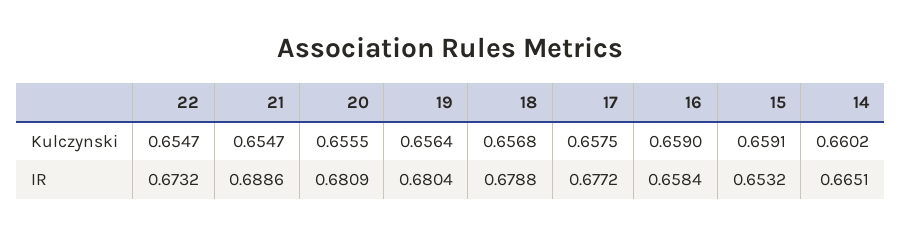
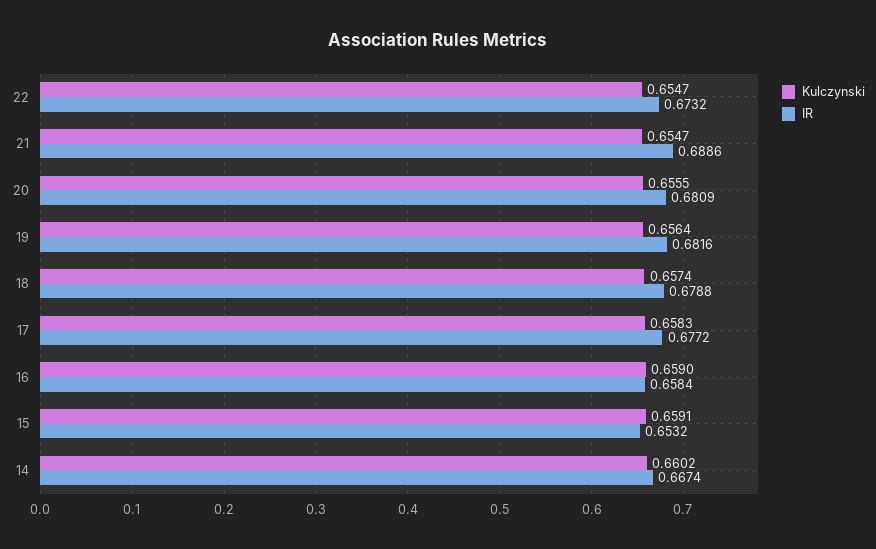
  {
    "Kulczynski": {
      "22": 0.6547,
      "21": 0.6547,
      "20": 0.6555,
      "19": 0.6564,
-     "18": 0.6568,
+     "18": 0.6574,
-     "17": 0.6575,
+     "17": 0.6583,
      "16": 0.659,
      "15": 0.6591,
      "14": 0.6602
    },
    "IR": {
      "22": 0.6732,
      "21": 0.6886,
      "20": 0.6809,
-     "19": 0.6804,
+     "19": 0.6816,
      "18": 0.6788,
      "17": 0.6772,
      "16": 0.6584,
      "15": 0.6532,
-     "14": 0.6651
+     "14": 0.6674
    }
  }

